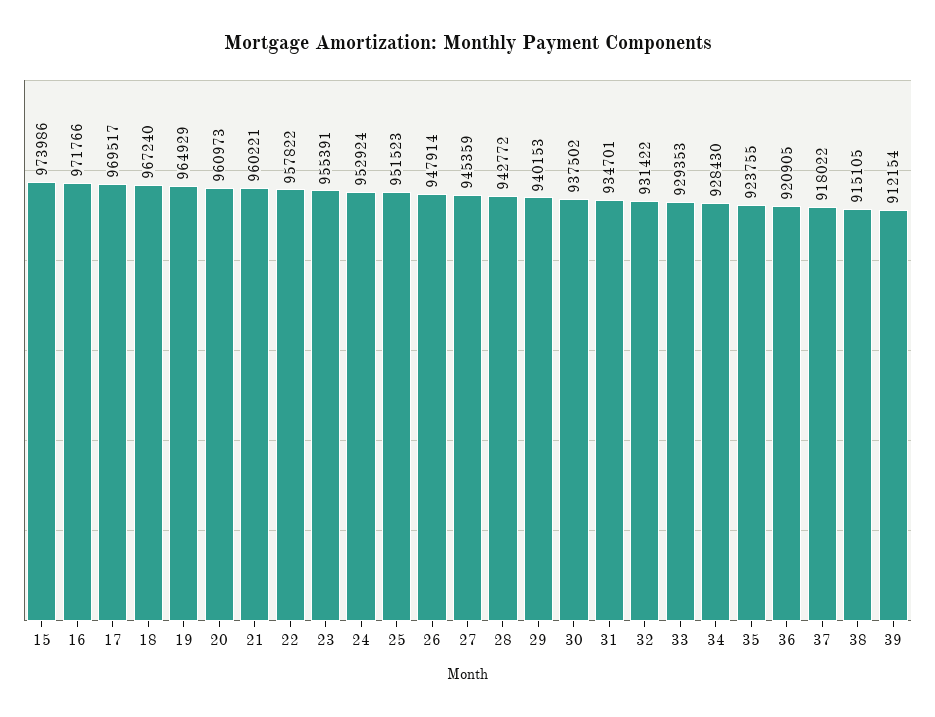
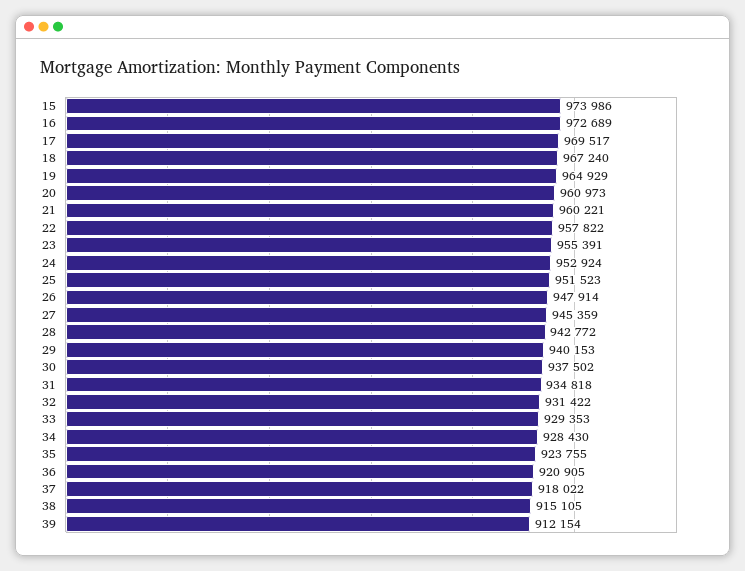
  {
    "15": 973986,
-   "16": 971766,
+   "16": 972689,
    "17": 969517,
    "18": 967240,
    "19": 964929,
    "20": 960973,
    "21": 960221,
    "22": 957822,
    "23": 955391,
    "24": 952924,
    "25": 951523,
    "26": 947914,
    "27": 945359,
    "28": 942772,
    "29": 940153,
    "30": 937502,
-   "31": 934701,
+   "31": 934818,
    "32": 931422,
    "33": 929353,
    "34": 928430,
    "35": 923755,
    "36": 920905,
    "37": 918022,
    "38": 915105,
    "39": 912154
  }

